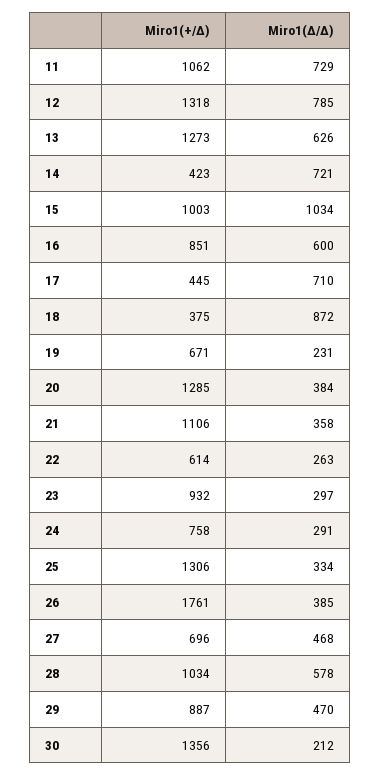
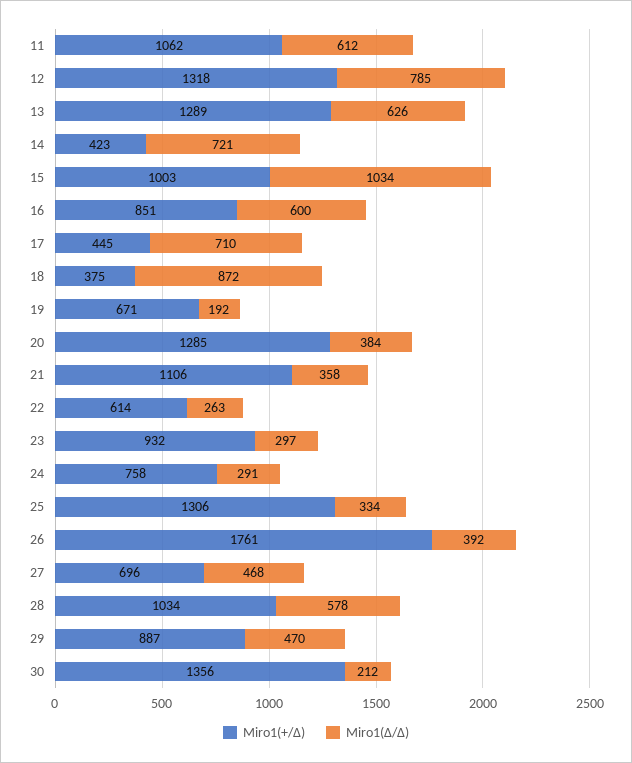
  {
    "Miro1(+/Δ)": {
      "11": 1062,
      "12": 1318,
-     "13": 1273,
+     "13": 1289,
      "14": 423,
      "15": 1003,
      "16": 851,
      "17": 445,
      "18": 375,
      "19": 671,
      "20": 1285,
      "21": 1106,
      "22": 614,
      "23": 932,
      "24": 758,
      "25": 1306,
      "26": 1761,
      "27": 696,
      "28": 1034,
      "29": 887,
      "30": 1356
    },
    "Miro1(Δ/Δ)": {
-     "11": 729,
+     "11": 612,
      "12": 785,
      "13": 626,
      "14": 721,
      "15": 1034,
      "16": 600,
      "17": 710,
      "18": 872,
-     "19": 231,
+     "19": 192,
      "20": 384,
      "21": 358,
      "22": 263,
      "23": 297,
      "24": 291,
      "25": 334,
-     "26": 385,
+     "26": 392,
      "27": 468,
      "28": 578,
      "29": 470,
      "30": 212
    }
  }

